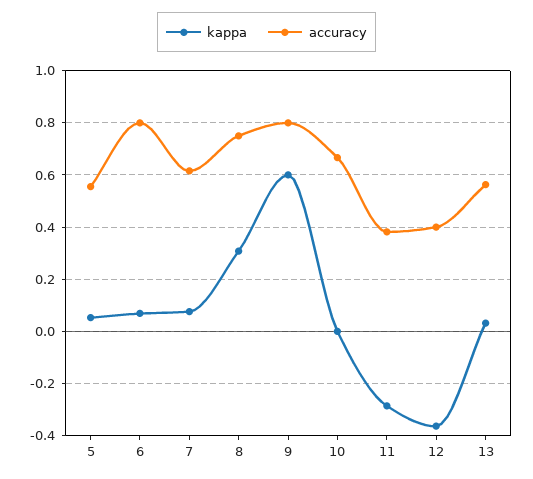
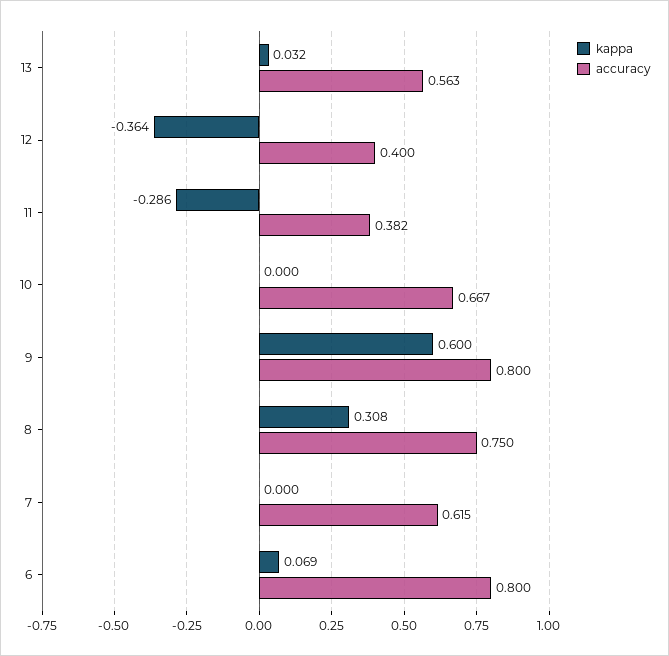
  {
    "kappa": {
-     "5": 0.05,
      "6": 0.069,
-     "7": 0.075,
+     "7": 0,
      "8": 0.308,
      "9": 0.6,
      "10": 0,
      "11": -0.286,
      "12": -0.364,
      "13": 0.032
    },
    "accuracy": {
-     "5": 0.55,
      "6": 0.8,
      "7": 0.615,
      "8": 0.75,
      "9": 0.8,
      "10": 0.667,
      "11": 0.382,
      "12": 0.4,
      "13": 0.563
    }
  }

